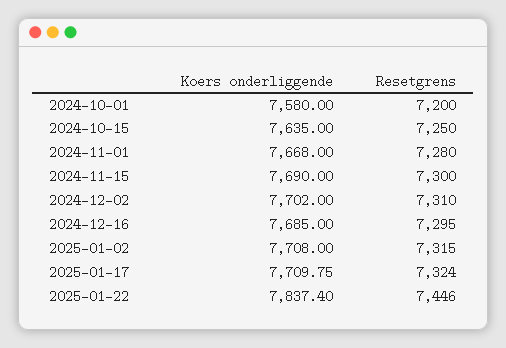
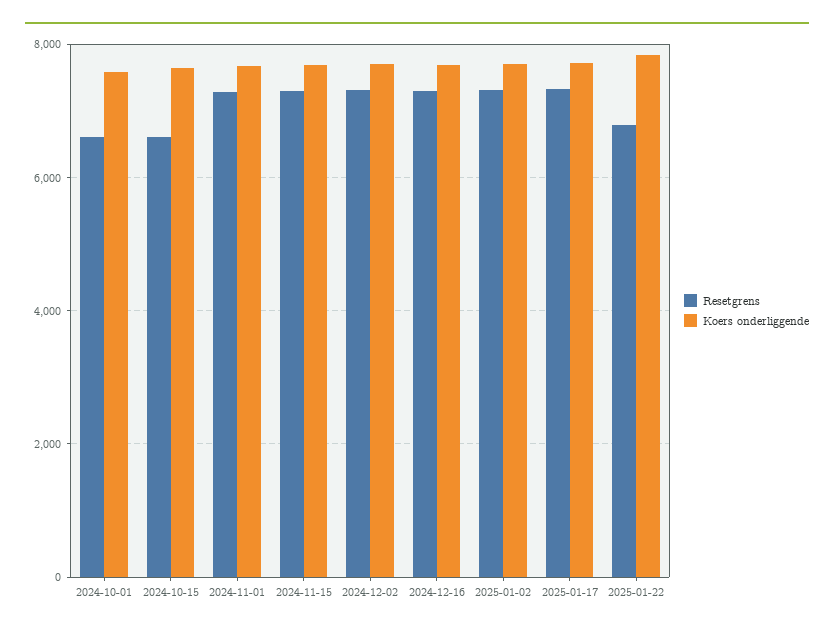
  {
    "Koers onderliggende": {
      "2024-10-01": 7580,
      "2024-10-15": 7635,
      "2024-11-01": 7668,
      "2024-11-15": 7690,
      "2024-12-02": 7702,
      "2024-12-16": 7685,
      "2025-01-02": 7708,
      "2025-01-17": 7709.75,
      "2025-01-22": 7837.4
    },
    "Resetgrens": {
-     "2024-10-01": 7200,
+     "2024-10-01": 6600,
-     "2024-10-15": 7250,
+     "2024-10-15": 6600,
      "2024-11-01": 7280,
      "2024-11-15": 7300,
      "2024-12-02": 7310,
      "2024-12-16": 7295,
      "2025-01-02": 7315,
      "2025-01-17": 7324,
-     "2025-01-22": 7446
+     "2025-01-22": 6800
    }
  }

